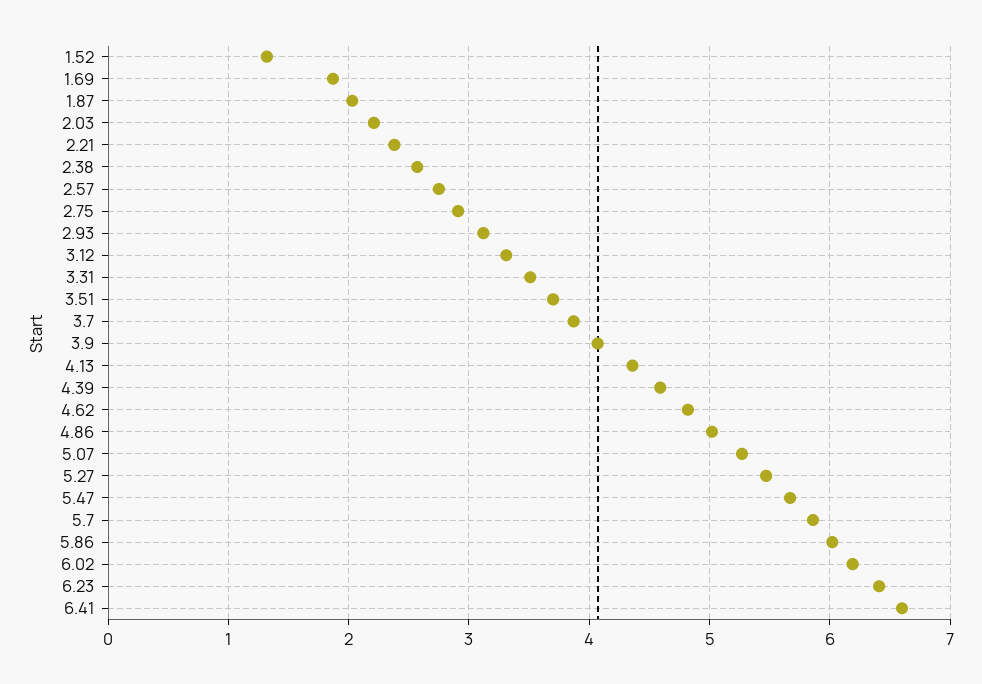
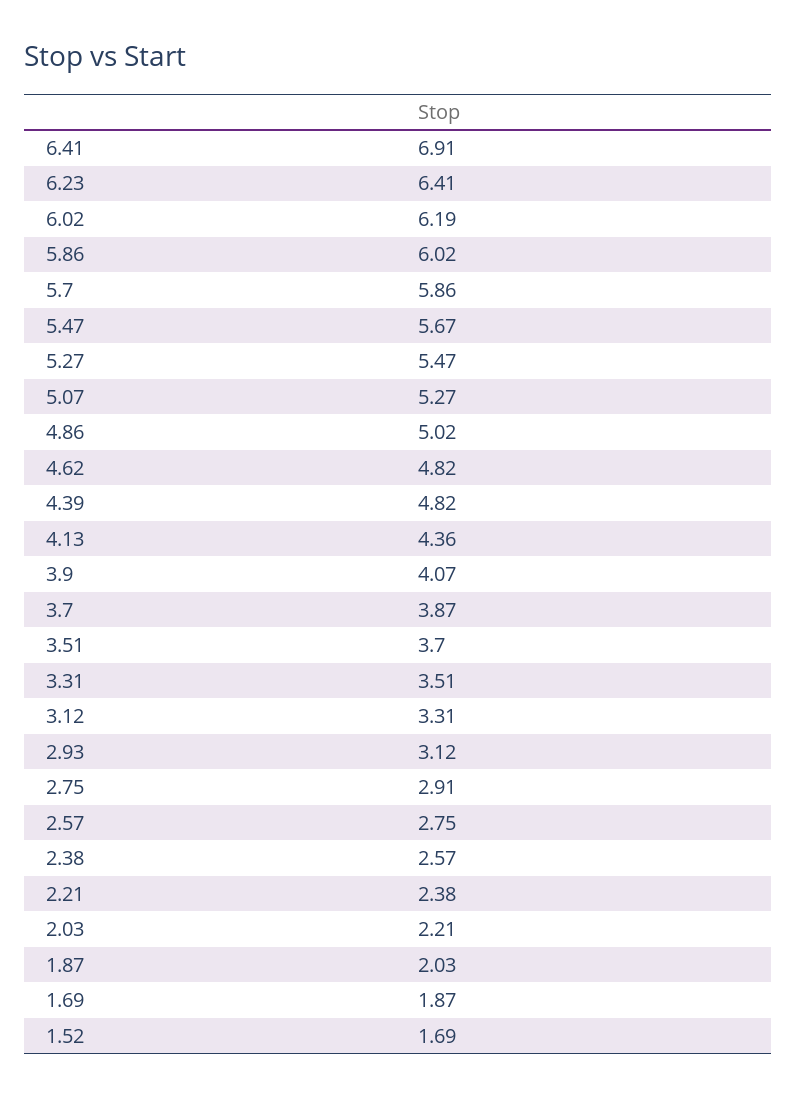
  {
-   "1.52": 1.3,
+   "1.52": 1.69,
    "1.69": 1.87,
    "1.87": 2.03,
    "2.03": 2.21,
    "2.21": 2.38,
    "2.38": 2.57,
    "2.57": 2.75,
    "2.75": 2.91,
    "2.93": 3.12,
    "3.12": 3.31,
    "3.31": 3.51,
    "3.51": 3.7,
    "3.7": 3.87,
    "3.9": 4.07,
    "4.13": 4.36,
-   "4.39": 4.6,
+   "4.39": 4.82,
    "4.62": 4.82,
    "4.86": 5.02,
    "5.07": 5.27,
    "5.27": 5.47,
    "5.47": 5.67,
    "5.7": 5.86,
    "5.86": 6.02,
    "6.02": 6.19,
    "6.23": 6.41,
-   "6.41": 6.6
+   "6.41": 6.91
  }

